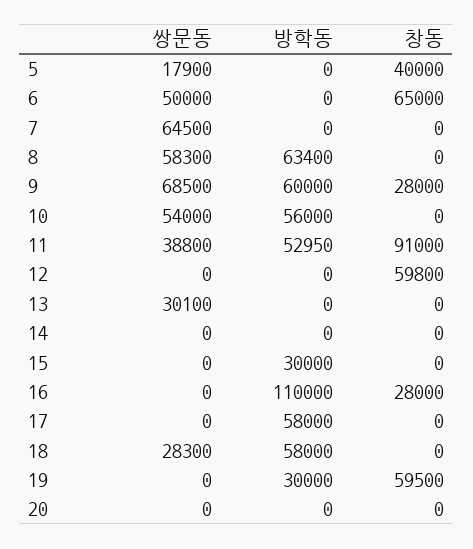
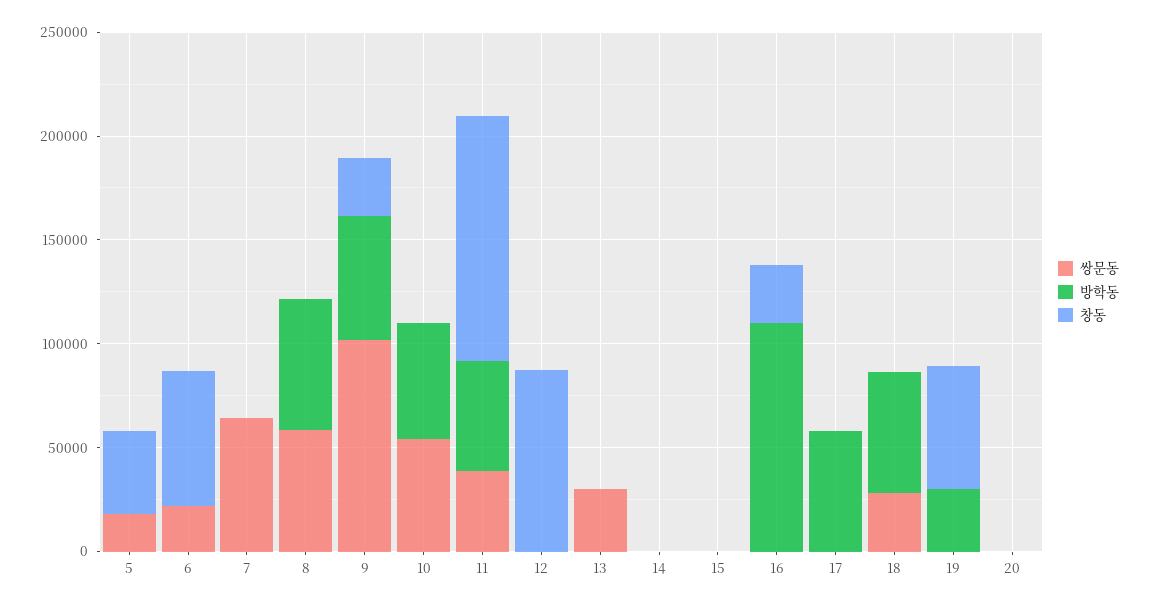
  {
    "쌍문동": {
      "5": 17900,
-     "6": 50000,
+     "6": 20000,
      "7": 64500,
      "8": 58300,
-     "9": 68500,
+     "9": 100000,
      "10": 54000,
      "11": 38800,
      "12": 0,
      "13": 30100,
      "14": 0,
      "15": 0,
      "16": 0,
      "17": 0,
      "18": 28300,
      "19": 0,
      "20": 0
    },
    "방학동": {
      "5": 0,
      "6": 0,
      "7": 0,
      "8": 63400,
      "9": 60000,
      "10": 56000,
      "11": 52950,
      "12": 0,
      "13": 0,
      "14": 0,
-     "15": 30000,
+     "15": 0,
      "16": 110000,
      "17": 58000,
      "18": 58000,
      "19": 30000,
      "20": 0
    },
    "창동": {
      "5": 40000,
      "6": 65000,
      "7": 0,
      "8": 0,
      "9": 28000,
      "10": 0,
-     "11": 91000,
+     "11": 120000,
-     "12": 59800,
+     "12": 90000,
      "13": 0,
      "14": 0,
      "15": 0,
      "16": 28000,
      "17": 0,
      "18": 0,
      "19": 59500,
      "20": 0
    }
  }

